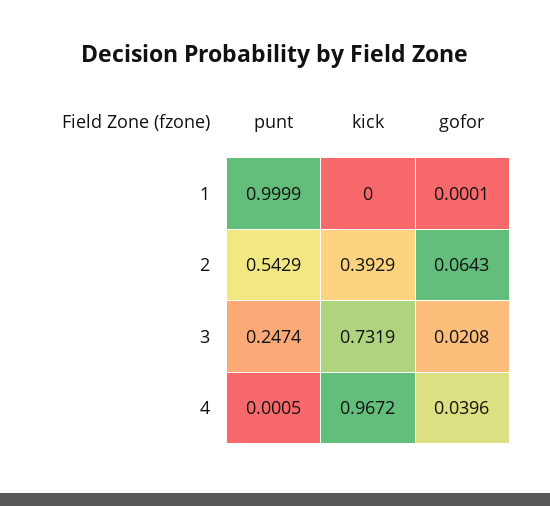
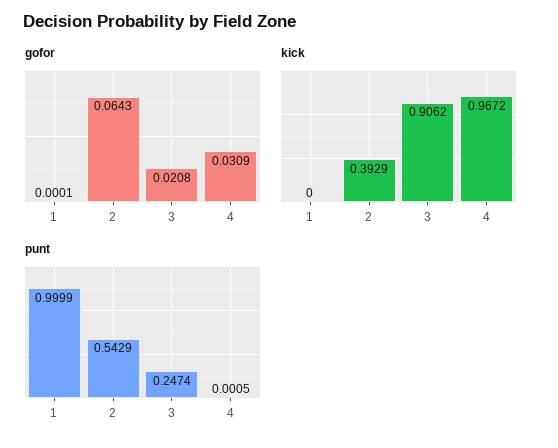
  {
    "punt": {
      "1": 0.9999,
      "2": 0.5429,
      "3": 0.2474,
      "4": 0.0005
    },
    "kick": {
      "1": 0,
      "2": 0.3929,
-     "3": 0.7319,
+     "3": 0.9062,
      "4": 0.9672
    },
    "gofor": {
      "1": 0.0001,
      "2": 0.0643,
      "3": 0.0208,
-     "4": 0.0396
+     "4": 0.0309
    }
  }

